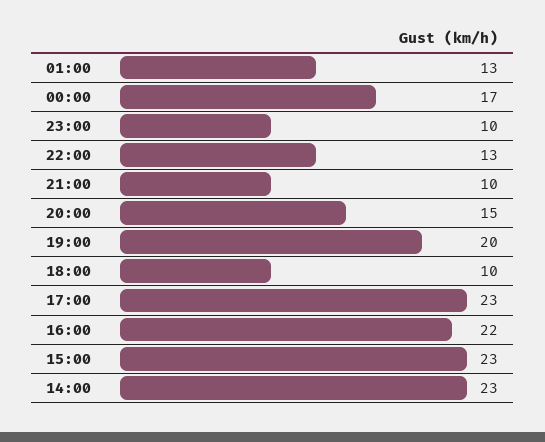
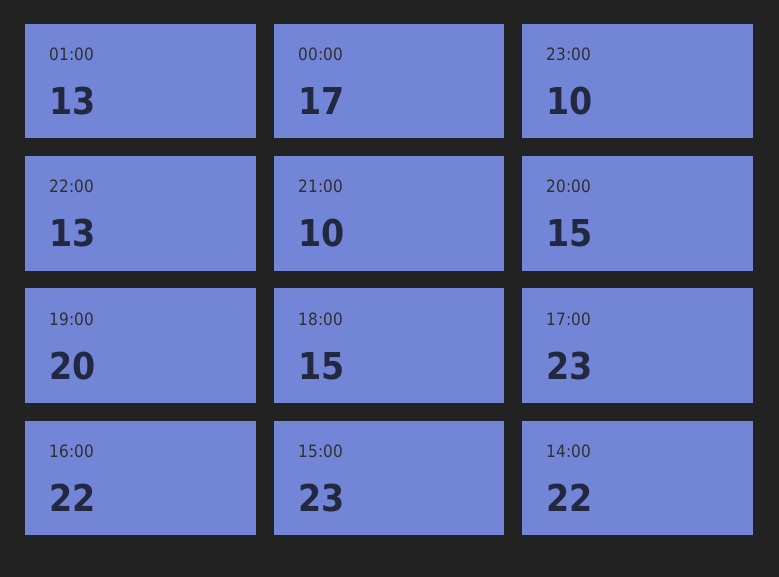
  {
    "01:00": 13,
    "00:00": 17,
    "23:00": 10,
    "22:00": 13,
    "21:00": 10,
    "20:00": 15,
    "19:00": 20,
-   "18:00": 10,
+   "18:00": 15,
    "17:00": 23,
    "16:00": 22,
    "15:00": 23,
-   "14:00": 23
+   "14:00": 22
  }

